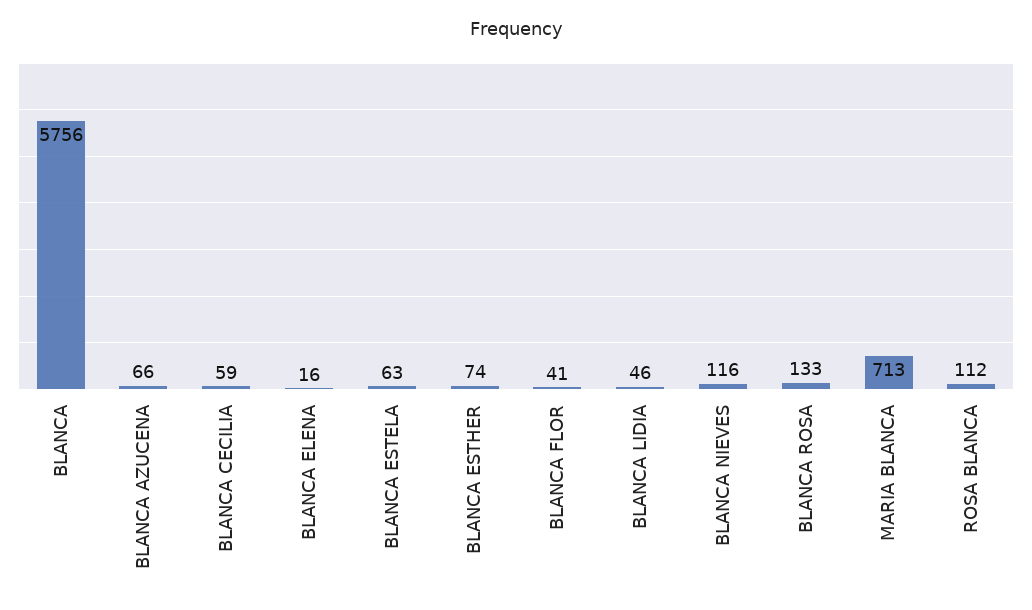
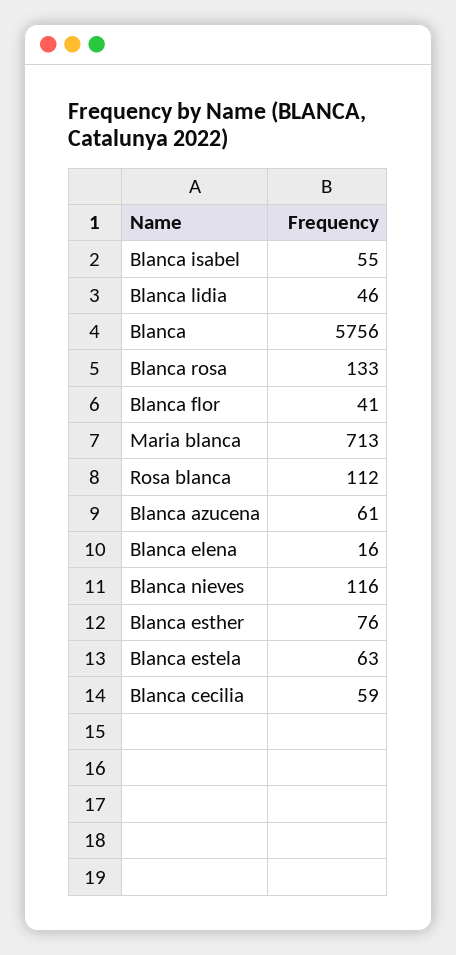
  {
    "BLANCA": 5756,
-   "BLANCA AZUCENA": 66,
+   "BLANCA AZUCENA": 61,
    "BLANCA CECILIA": 59,
    "BLANCA ELENA": 16,
    "BLANCA ESTELA": 63,
-   "BLANCA ESTHER": 74,
+   "BLANCA ESTHER": 76,
    "BLANCA FLOR": 41,
    "BLANCA LIDIA": 46,
    "BLANCA NIEVES": 116,
    "BLANCA ROSA": 133,
    "MARIA BLANCA": 713,
-   "ROSA BLANCA": 112
+   "ROSA BLANCA": 112,
+   "Blanca isabel": 55
  }

